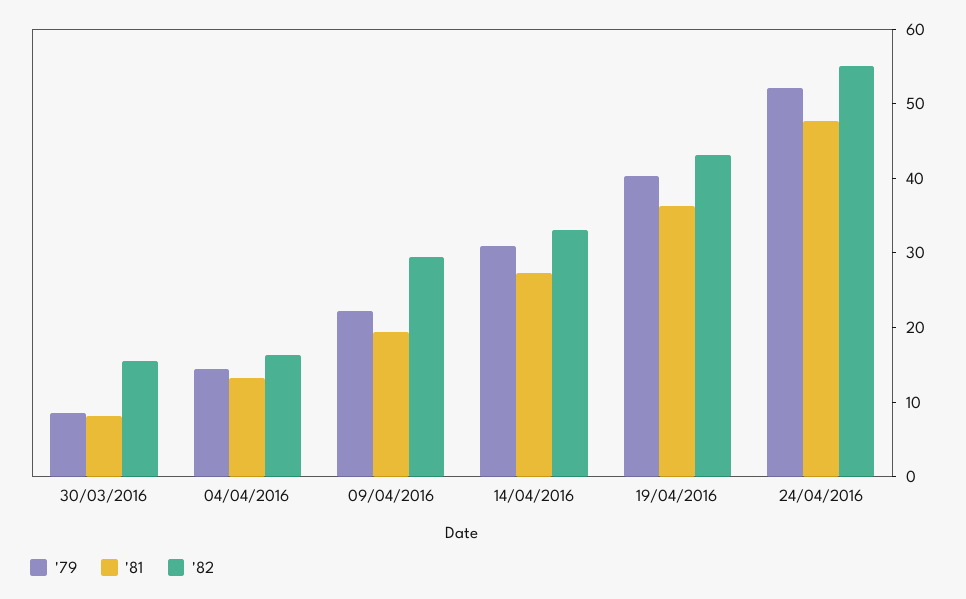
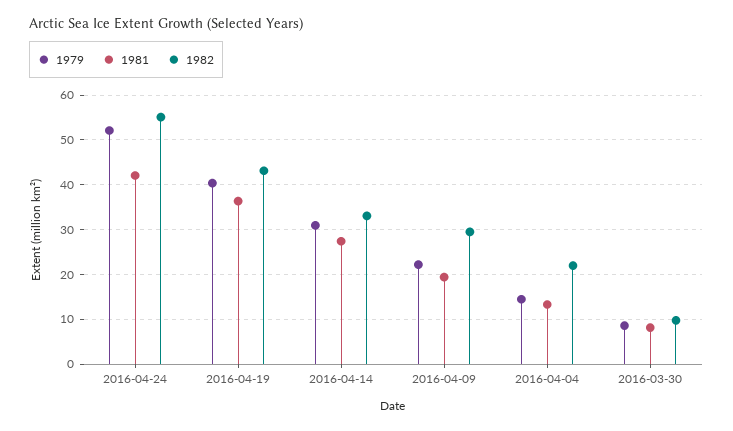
  {
    "'79": {
      "30/03/2016": 8,
      "04/04/2016": 14,
      "09/04/2016": 22,
      "14/04/2016": 30,
      "19/04/2016": 40,
      "24/04/2016": 52
    },
    "'81": {
      "30/03/2016": 8,
      "04/04/2016": 14,
      "09/04/2016": 20,
      "14/04/2016": 28,
      "19/04/2016": 36,
-     "24/04/2016": 48
+     "24/04/2016": 42
    },
    "'82": {
-     "30/03/2016": 16,
+     "30/03/2016": 10,
-     "04/04/2016": 16,
+     "04/04/2016": 22,
      "09/04/2016": 30,
      "14/04/2016": 34,
      "19/04/2016": 44,
      "24/04/2016": 56
    }
  }

